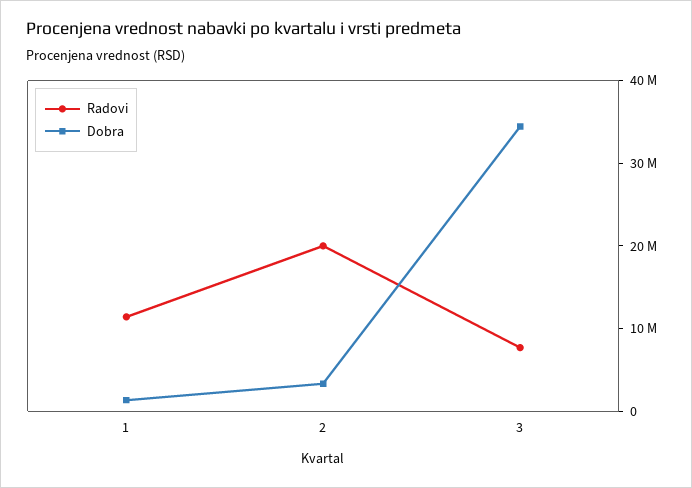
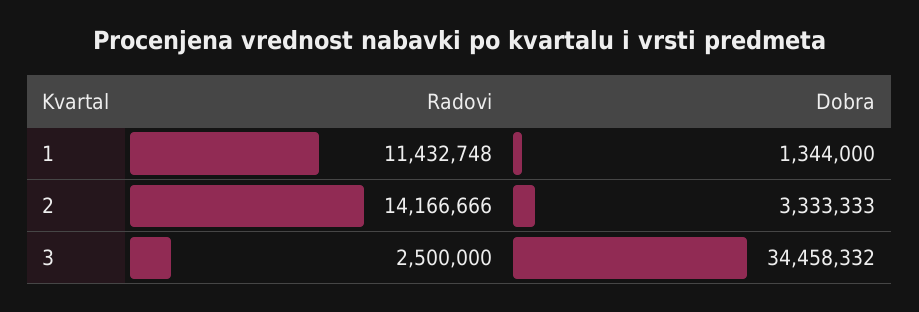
  {
    "Radovi": {
      "1": 11432748,
-     "2": 20000000,
+     "2": 14166666,
-     "3": 8000000
+     "3": 2500000
    },
    "Dobra": {
      "1": 1344000,
      "2": 3333333,
      "3": 34458332
    }
  }

